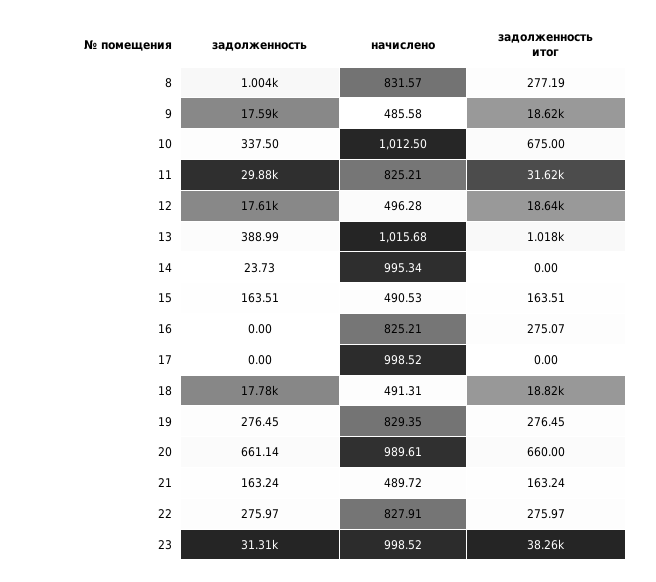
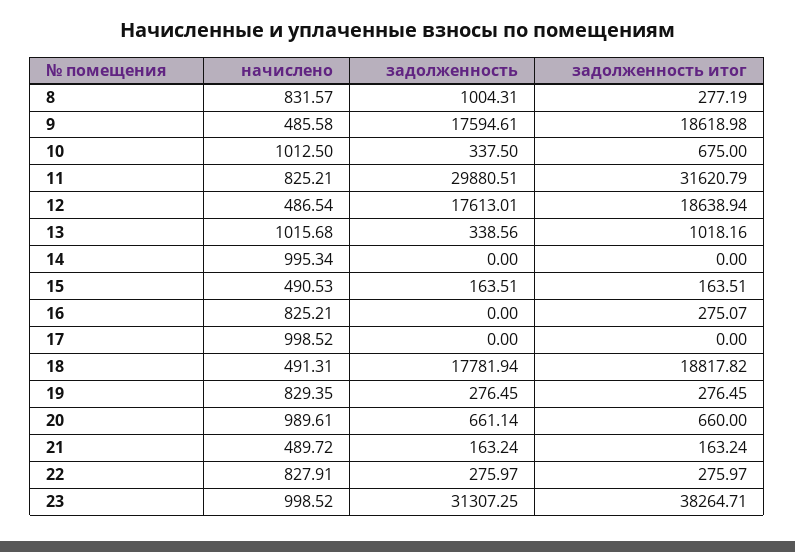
  {
    "задолженность": {
      "8": 1004.31,
      "9": 17594.61,
      "10": 337.5,
      "11": 29880.51,
      "12": 17613.01,
-     "13": 388.99,
+     "13": 338.56,
-     "14": 23.73,
+     "14": 0,
      "15": 163.51,
      "16": 0,
      "17": 0,
      "18": 17781.94,
      "19": 276.45,
      "20": 661.14,
      "21": 163.24,
      "22": 275.97,
      "23": 31307.25
    },
    "начислено": {
      "8": 831.57,
      "9": 485.58,
      "10": 1012.5,
      "11": 825.21,
-     "12": 496.28,
+     "12": 486.54,
      "13": 1015.68,
      "14": 995.34,
      "15": 490.53,
      "16": 825.21,
      "17": 998.52,
      "18": 491.31,
      "19": 829.35,
      "20": 989.61,
      "21": 489.72,
      "22": 827.91,
      "23": 998.52
    },
    "задолженность итог": {
      "8": 277.19,
      "9": 18618.98,
      "10": 675,
      "11": 31620.79,
      "12": 18638.94,
      "13": 1018.16,
      "14": 0,
      "15": 163.51,
      "16": 275.07,
      "17": 0,
      "18": 18817.82,
      "19": 276.45,
      "20": 660,
      "21": 163.24,
      "22": 275.97,
      "23": 38264.71
    }
  }

